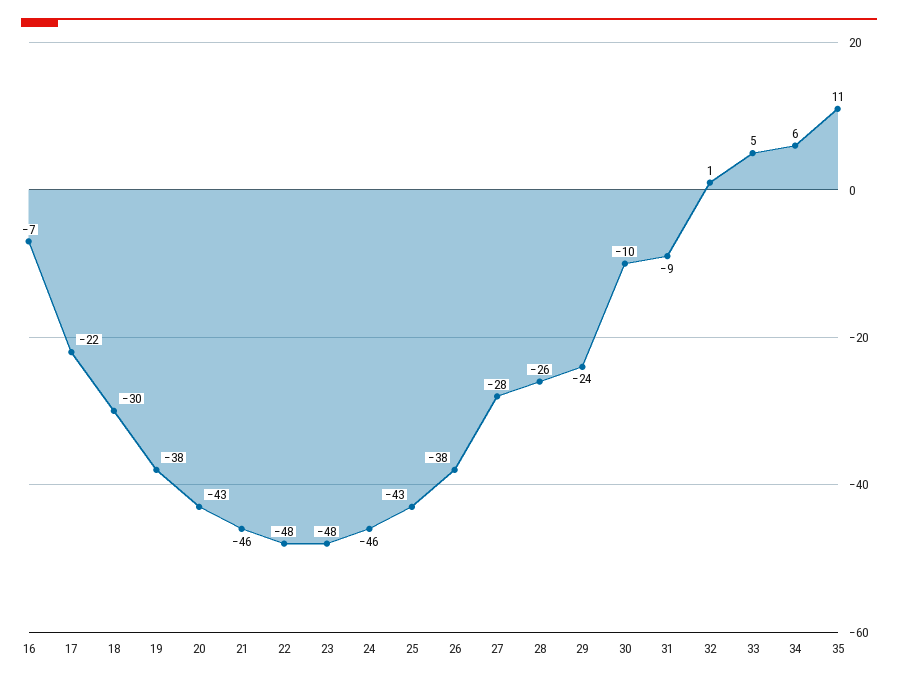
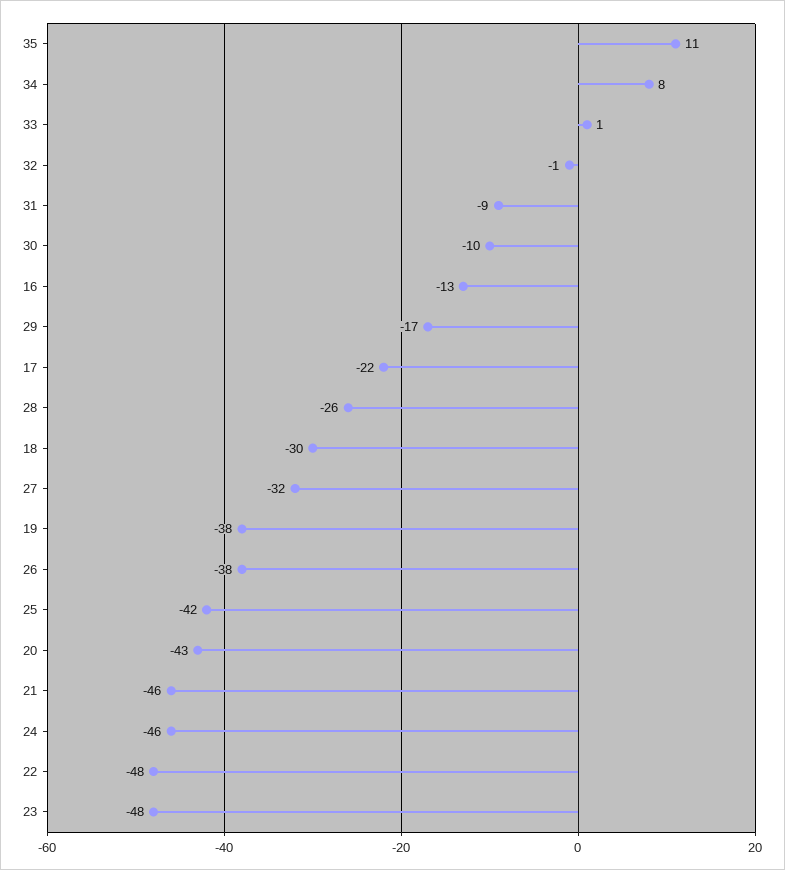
  {
-   "16": -7,
+   "16": -13,
    "17": -22,
    "18": -30,
    "19": -38,
    "20": -43,
    "21": -46,
    "22": -48,
    "23": -48,
    "24": -46,
-   "25": -43,
+   "25": -42,
    "26": -38,
-   "27": -28,
+   "27": -32,
    "28": -26,
-   "29": -24,
+   "29": -17,
    "30": -10,
    "31": -9,
-   "32": 1,
+   "32": -1,
-   "33": 5,
+   "33": 1,
-   "34": 6,
+   "34": 8,
    "35": 11
  }

